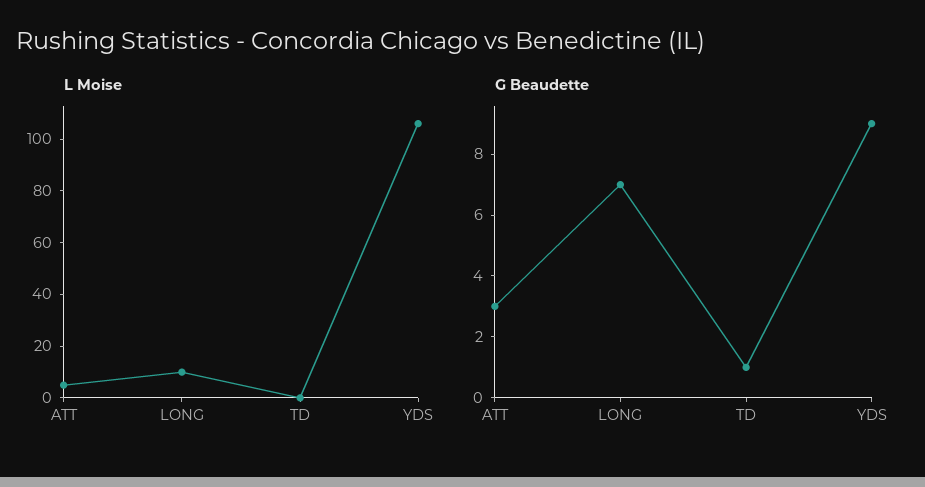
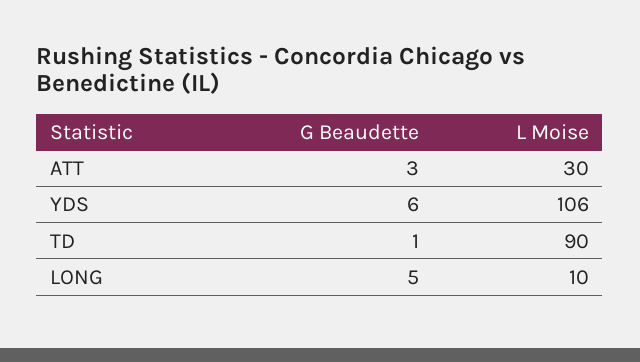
  {
    "L Moise": {
-     "ATT": 5,
+     "ATT": 30,
      "LONG": 10,
-     "TD": 0,
+     "TD": 90,
      "YDS": 106
    },
    "G Beaudette": {
      "ATT": 3,
-     "LONG": 7,
+     "LONG": 5,
      "TD": 1,
-     "YDS": 9
+     "YDS": 6
    }
  }

